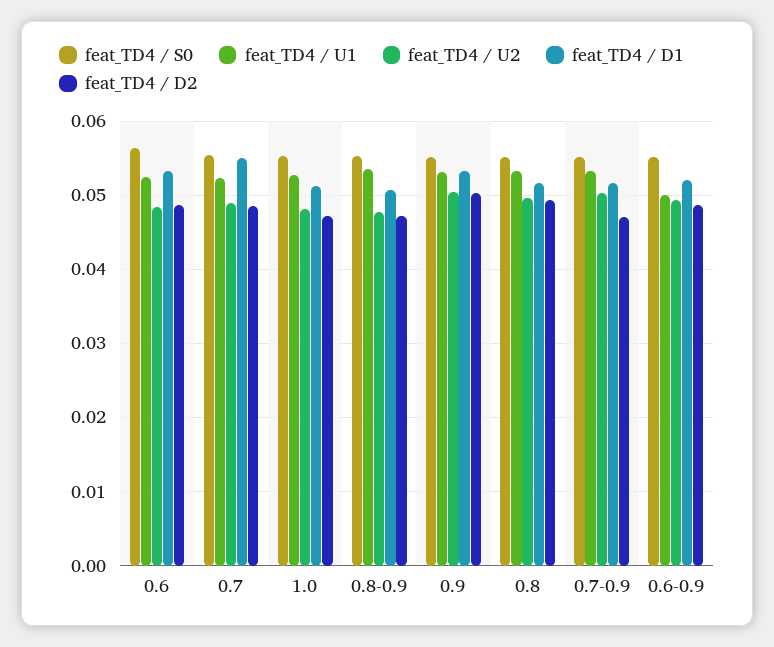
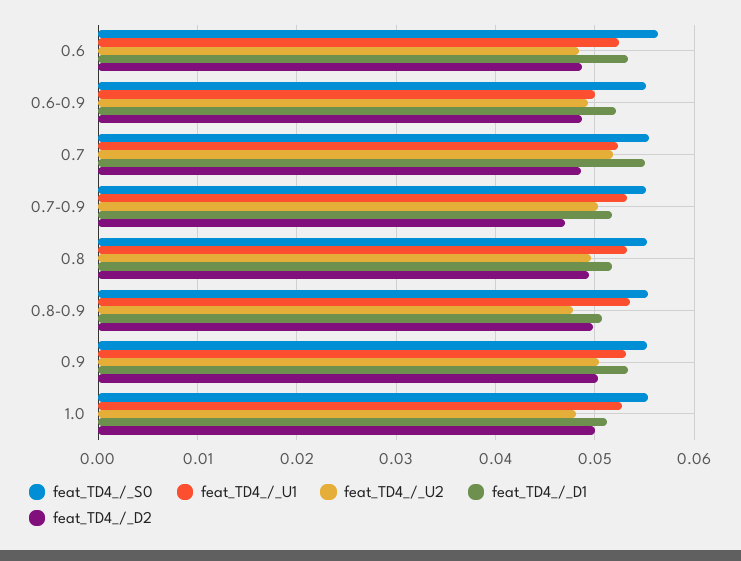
  {
    "feat_TD4 / S0": {
      "0.6": 0.056,
      "0.7": 0.055,
      "1.0": 0.055,
      "0.8-0.9": 0.055,
      "0.9": 0.055,
      "0.8": 0.055,
      "0.7-0.9": 0.055,
      "0.6-0.9": 0.055
    },
    "feat_TD4 / U1": {
      "0.6": 0.052,
      "0.7": 0.052,
      "1.0": 0.053,
      "0.8-0.9": 0.054,
      "0.9": 0.053,
      "0.8": 0.053,
      "0.7-0.9": 0.053,
      "0.6-0.9": 0.05
    },
    "feat_TD4 / U2": {
      "0.6": 0.048,
-     "0.7": 0.049,
+     "0.7": 0.052,
      "1.0": 0.048,
      "0.8-0.9": 0.048,
      "0.9": 0.05,
      "0.8": 0.05,
      "0.7-0.9": 0.05,
      "0.6-0.9": 0.049
    },
    "feat_TD4 / D1": {
      "0.6": 0.053,
      "0.7": 0.055,
      "1.0": 0.051,
      "0.8-0.9": 0.051,
      "0.9": 0.053,
      "0.8": 0.052,
      "0.7-0.9": 0.052,
      "0.6-0.9": 0.052
    },
    "feat_TD4 / D2": {
      "0.6": 0.049,
      "0.7": 0.049,
-     "1.0": 0.047,
+     "1.0": 0.05,
-     "0.8-0.9": 0.047,
+     "0.8-0.9": 0.05,
      "0.9": 0.05,
      "0.8": 0.049,
      "0.7-0.9": 0.047,
      "0.6-0.9": 0.049
    }
  }

